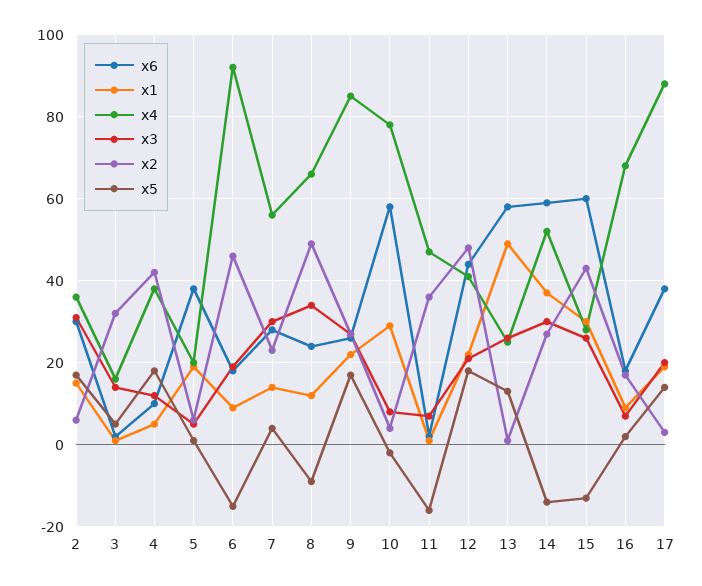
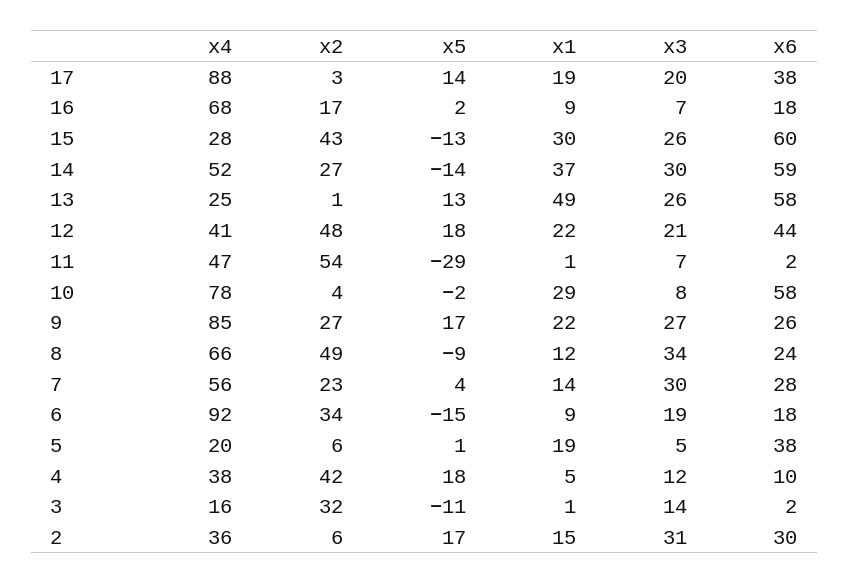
  {
    "x6": {
      "2": 30,
      "3": 2,
      "4": 10,
      "5": 38,
      "6": 18,
      "7": 28,
      "8": 24,
      "9": 26,
      "10": 58,
      "11": 2,
      "12": 44,
      "13": 58,
      "14": 59,
      "15": 60,
      "16": 18,
      "17": 38
    },
    "x1": {
      "2": 15,
      "3": 1,
      "4": 5,
      "5": 19,
      "6": 9,
      "7": 14,
      "8": 12,
      "9": 22,
      "10": 29,
      "11": 1,
      "12": 22,
      "13": 49,
      "14": 37,
      "15": 30,
      "16": 9,
      "17": 19
    },
    "x4": {
      "2": 36,
      "3": 16,
      "4": 38,
      "5": 20,
      "6": 92,
      "7": 56,
      "8": 66,
      "9": 85,
      "10": 78,
      "11": 47,
      "12": 41,
      "13": 25,
      "14": 52,
      "15": 28,
      "16": 68,
      "17": 88
    },
    "x3": {
      "2": 31,
      "3": 14,
      "4": 12,
      "5": 5,
      "6": 19,
      "7": 30,
      "8": 34,
      "9": 27,
      "10": 8,
      "11": 7,
      "12": 21,
      "13": 26,
      "14": 30,
      "15": 26,
      "16": 7,
      "17": 20
    },
    "x2": {
      "2": 6,
      "3": 32,
      "4": 42,
      "5": 6,
-     "6": 45,
+     "6": 34,
      "7": 23,
      "8": 49,
      "9": 27,
      "10": 4,
-     "11": 35,
+     "11": 54,
      "12": 48,
      "13": 1,
      "14": 27,
      "15": 43,
      "16": 17,
      "17": 3
    },
    "x5": {
      "2": 17,
-     "3": 5,
+     "3": -11,
      "4": 18,
      "5": 1,
      "6": -15,
      "7": 4,
      "8": -9,
      "9": 17,
      "10": -2,
-     "11": -15,
+     "11": -29,
      "12": 18,
      "13": 13,
      "14": -14,
      "15": -13,
      "16": 2,
      "17": 14
    }
  }

